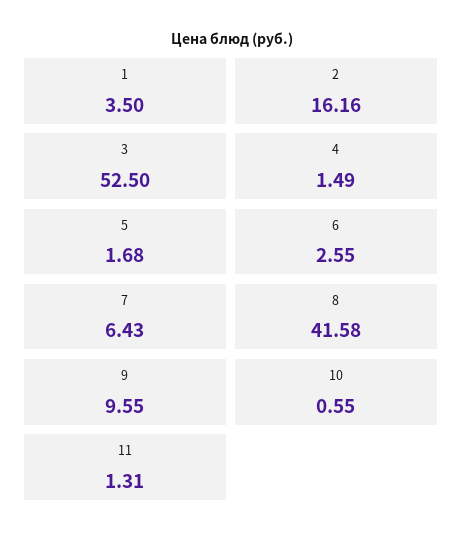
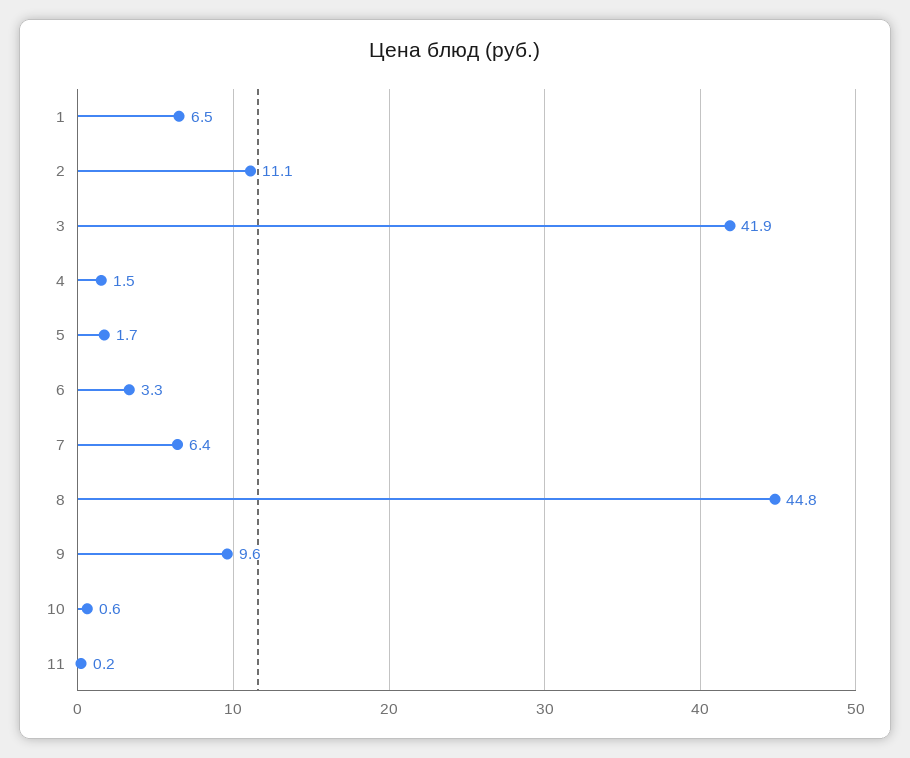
  {
-   "1": 3.5,
+   "1": 6.5,
-   "2": 16.16,
+   "2": 11.1,
-   "3": 52.5,
+   "3": 41.9,
    "4": 1.49,
    "5": 1.68,
-   "6": 2.55,
+   "6": 3.3,
    "7": 6.43,
-   "8": 41.58,
+   "8": 44.8,
    "9": 9.55,
    "10": 0.55,
-   "11": 1.31
+   "11": 0.2
  }

